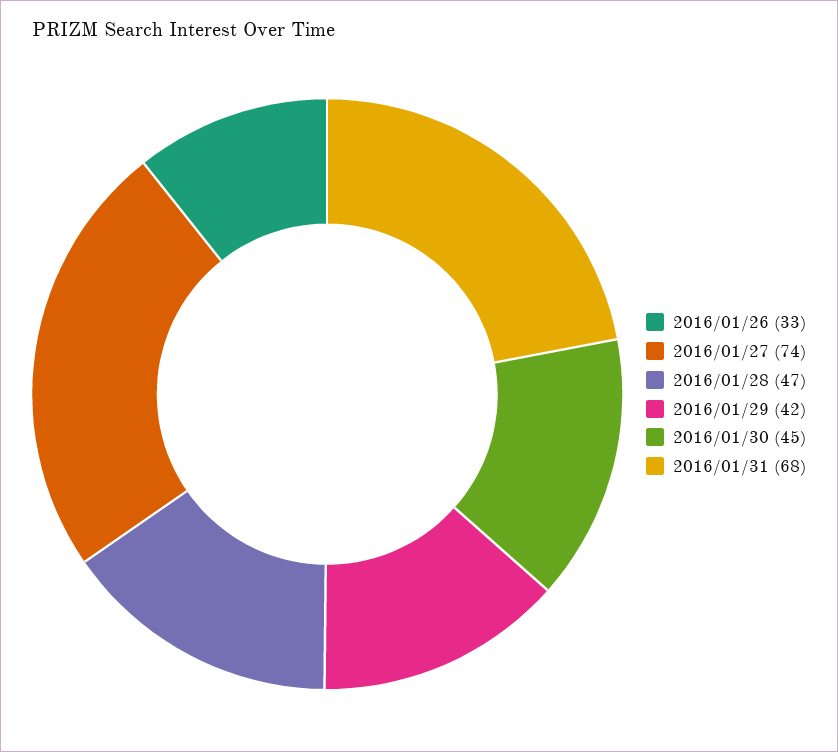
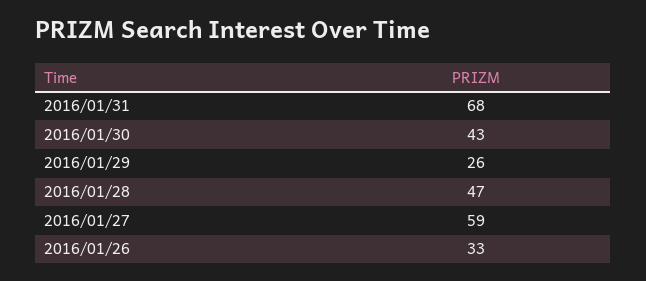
  {
    "2016/01/26": 33,
-   "2016/01/27": 74,
+   "2016/01/27": 59,
    "2016/01/28": 47,
-   "2016/01/29": 42,
+   "2016/01/29": 26,
-   "2016/01/30": 45,
+   "2016/01/30": 43,
    "2016/01/31": 68
  }

